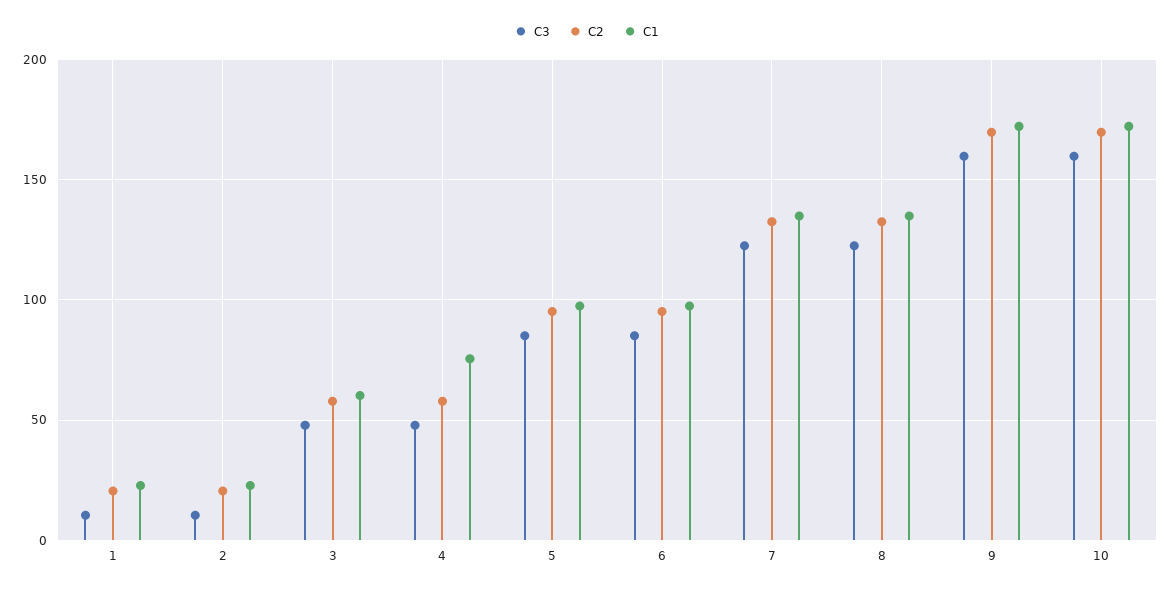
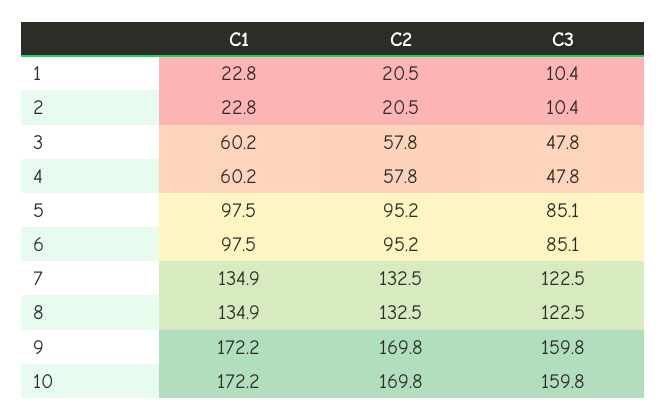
  {
    "C3": {
      "1": 10.4,
      "2": 10.4,
      "3": 47.8,
      "4": 47.8,
      "5": 85.1,
      "6": 85.1,
      "7": 122.5,
      "8": 122.5,
      "9": 159.8,
      "10": 159.8
    },
    "C2": {
      "1": 20.5,
      "2": 20.5,
      "3": 57.8,
      "4": 57.8,
      "5": 95.2,
      "6": 95.2,
      "7": 132.5,
      "8": 132.5,
      "9": 169.8,
      "10": 169.8
    },
    "C1": {
      "1": 22.8,
      "2": 22.8,
      "3": 60.2,
-     "4": 75,
+     "4": 60.2,
      "5": 97.5,
      "6": 97.5,
      "7": 134.9,
      "8": 134.9,
      "9": 172.2,
      "10": 172.2
    }
  }

